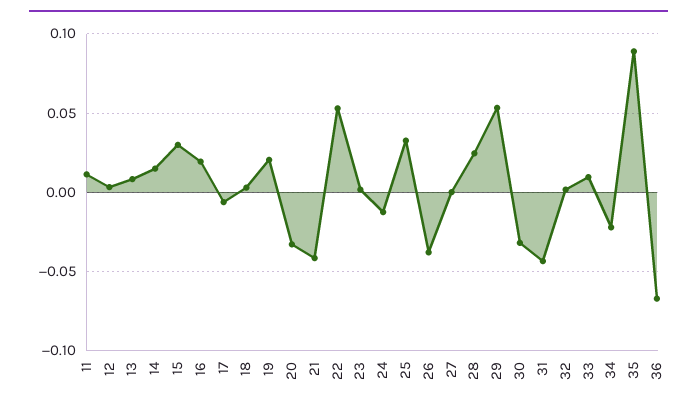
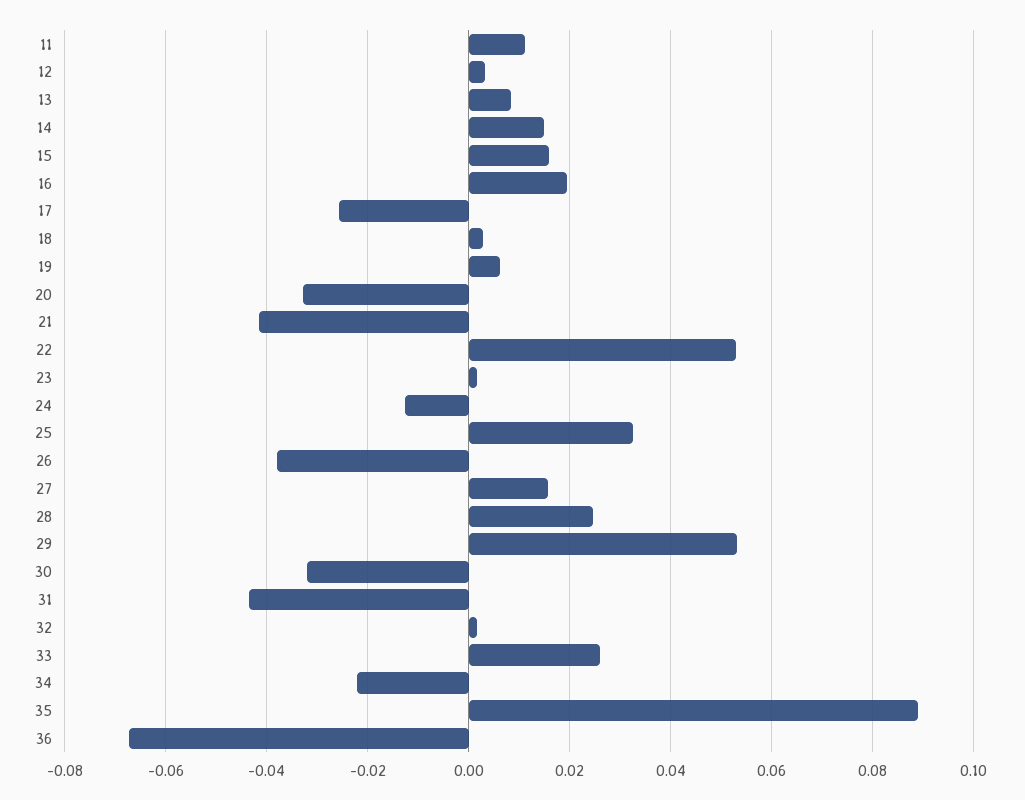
  {
    "11": 0.012,
    "12": 0.004,
    "13": 0.008,
    "14": 0.014,
-   "15": 0.03,
+   "15": 0.016,
    "16": 0.02,
-   "17": -0.005,
+   "17": -0.026,
    "18": 0.002,
-   "19": 0.02,
+   "19": 0.006,
    "20": -0.032,
    "21": -0.042,
    "22": 0.052,
    "23": 0.002,
    "24": -0.012,
    "25": 0.032,
    "26": -0.038,
-   "27": 0,
+   "27": 0.016,
    "28": 0.024,
    "29": 0.054,
    "30": -0.032,
    "31": -0.044,
    "32": 0.002,
-   "33": 0.01,
+   "33": 0.026,
    "34": -0.022,
    "35": 0.088,
    "36": -0.068
  }

